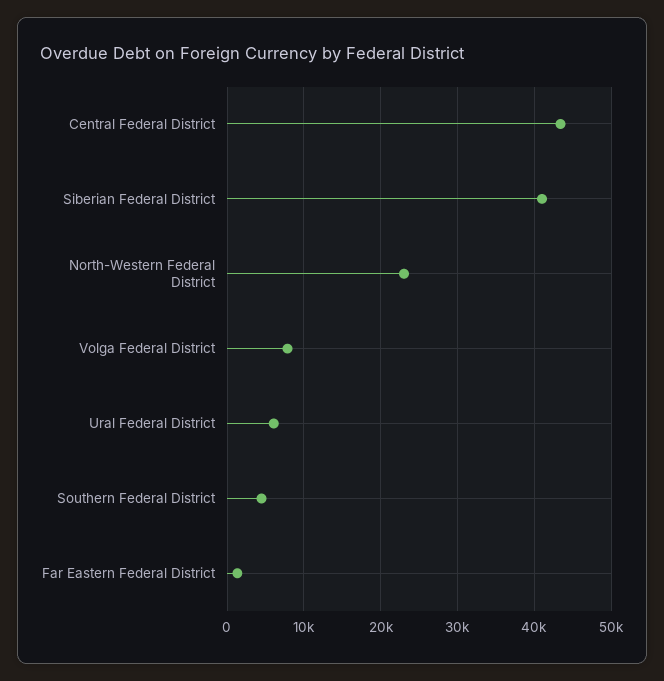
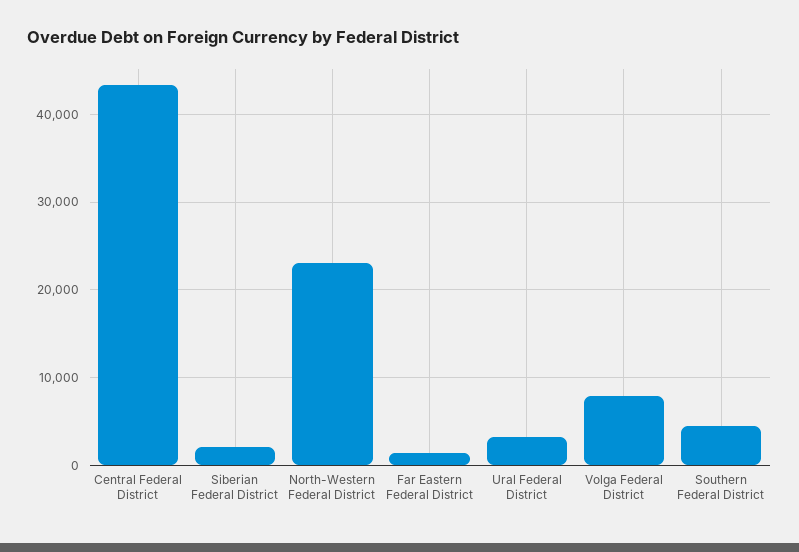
  {
    "Central Federal District": 43000,
-   "Siberian Federal District": 41000,
+   "Siberian Federal District": 2000,
    "North-Western Federal District": 23000,
    "Volga Federal District": 8000,
-   "Ural Federal District": 6000,
+   "Ural Federal District": 3000,
    "Southern Federal District": 4000,
    "Far Eastern Federal District": 1000
  }

